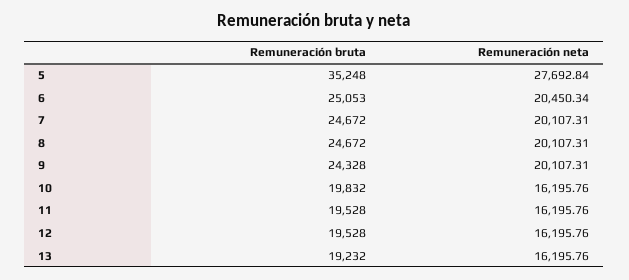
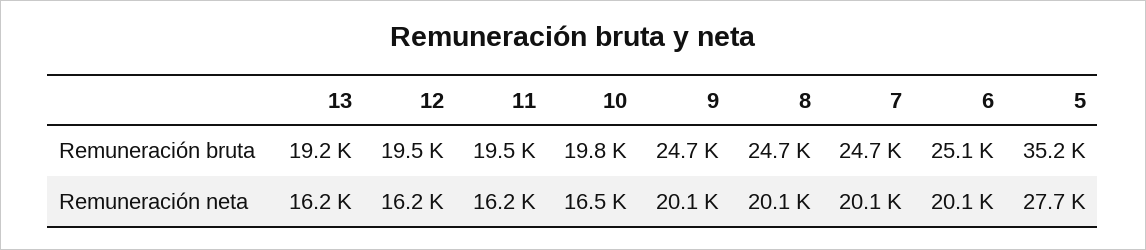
  {
    "Remuneración bruta": {
      "5": 35248,
      "6": 25053,
      "7": 24672,
      "8": 24672,
-     "9": 24328,
+     "9": 24700,
      "10": 19832,
      "11": 19528,
      "12": 19528,
      "13": 19232
    },
    "Remuneración neta": {
      "5": 27692.84,
-     "6": 20450.34,
+     "6": 20100,
      "7": 20107.31,
      "8": 20107.31,
      "9": 20107.31,
-     "10": 16195.76,
+     "10": 16500,
      "11": 16195.76,
      "12": 16195.76,
      "13": 16195.76
    }
  }

